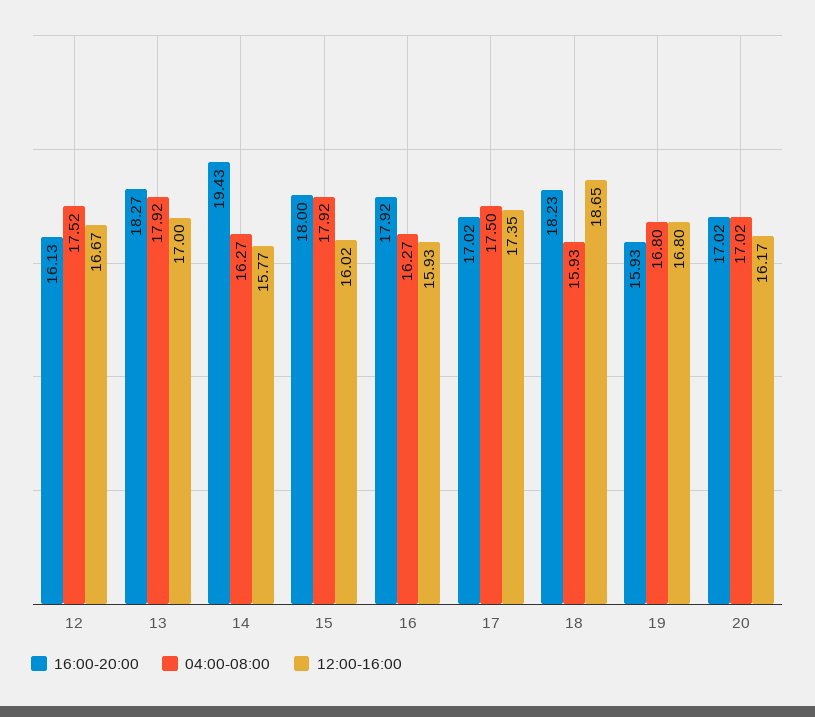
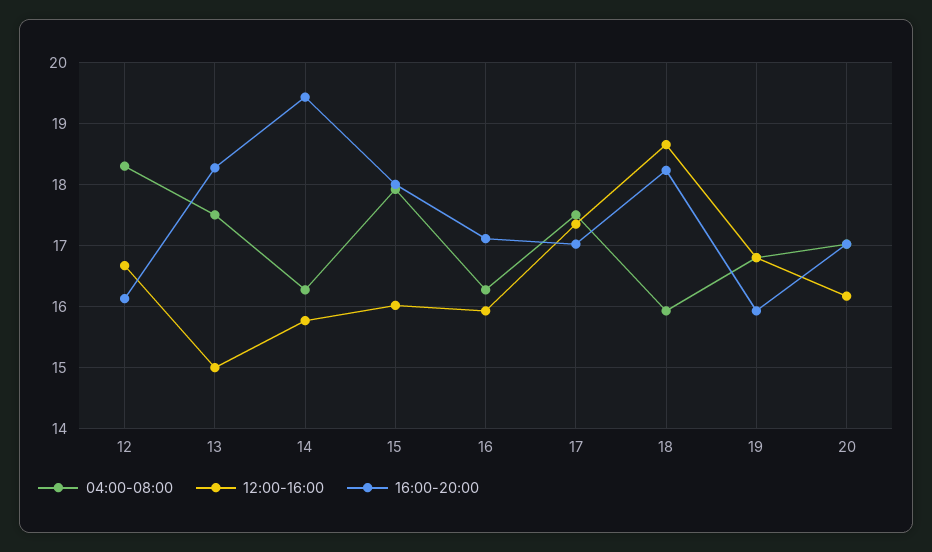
  {
    "16:00-20:00": {
      "12": 16.13,
      "13": 18.27,
      "14": 19.43,
      "15": 18,
-     "16": 17.92,
+     "16": 17.1,
      "17": 17.02,
      "18": 18.23,
      "19": 15.93,
      "20": 17.02
    },
    "04:00-08:00": {
-     "12": 17.52,
+     "12": 18.3,
-     "13": 17.92,
+     "13": 17.5,
      "14": 16.27,
      "15": 17.92,
      "16": 16.27,
      "17": 17.5,
      "18": 15.93,
      "19": 16.8,
      "20": 17.02
    },
    "12:00-16:00": {
      "12": 16.67,
-     "13": 17,
+     "13": 15,
      "14": 15.77,
      "15": 16.02,
      "16": 15.93,
      "17": 17.35,
      "18": 18.65,
      "19": 16.8,
      "20": 16.17
    }
  }

